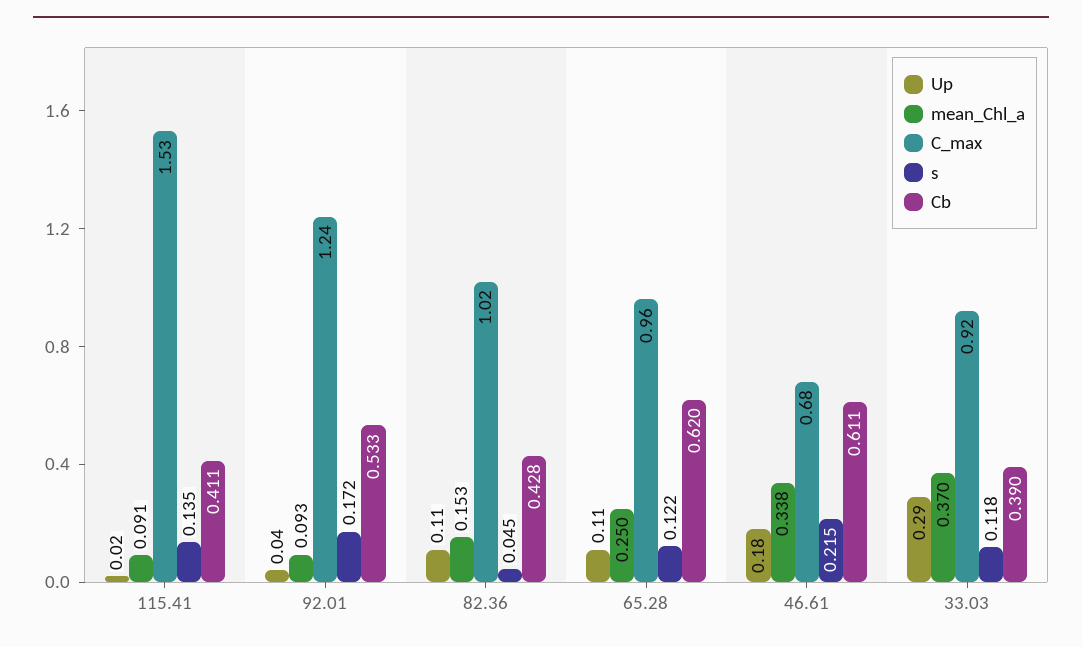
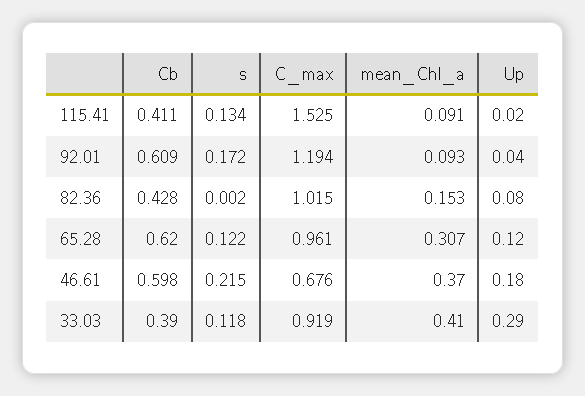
  {
    "Up": {
      "115.41": 0.02,
      "92.01": 0.04,
-     "82.36": 0.11,
+     "82.36": 0.08,
-     "65.28": 0.11,
+     "65.28": 0.12,
      "46.61": 0.18,
      "33.03": 0.29
    },
    "mean_Chl_a": {
      "115.41": 0.091,
      "92.01": 0.093,
      "82.36": 0.153,
-     "65.28": 0.25,
+     "65.28": 0.307,
-     "46.61": 0.338,
+     "46.61": 0.37,
-     "33.03": 0.37
+     "33.03": 0.41
    },
    "C_max": {
      "115.41": 1.525,
-     "92.01": 1.24,
+     "92.01": 1.194,
      "82.36": 1.015,
      "65.28": 0.961,
      "46.61": 0.676,
      "33.03": 0.919
    },
    "s": {
-     "115.41": 0.135,
+     "115.41": 0.134,
      "92.01": 0.172,
-     "82.36": 0.045,
+     "82.36": 0.002,
      "65.28": 0.122,
      "46.61": 0.215,
      "33.03": 0.118
    },
    "Cb": {
      "115.41": 0.411,
-     "92.01": 0.533,
+     "92.01": 0.609,
      "82.36": 0.428,
      "65.28": 0.62,
-     "46.61": 0.611,
+     "46.61": 0.598,
      "33.03": 0.39
    }
  }

